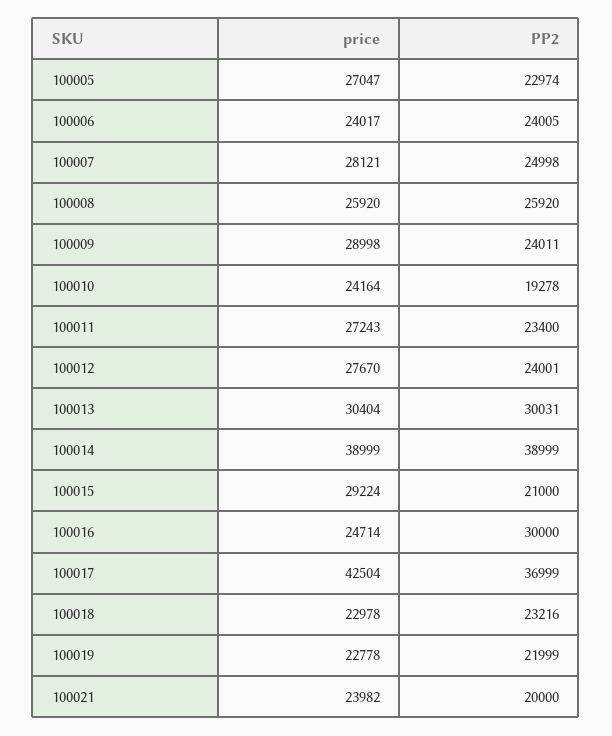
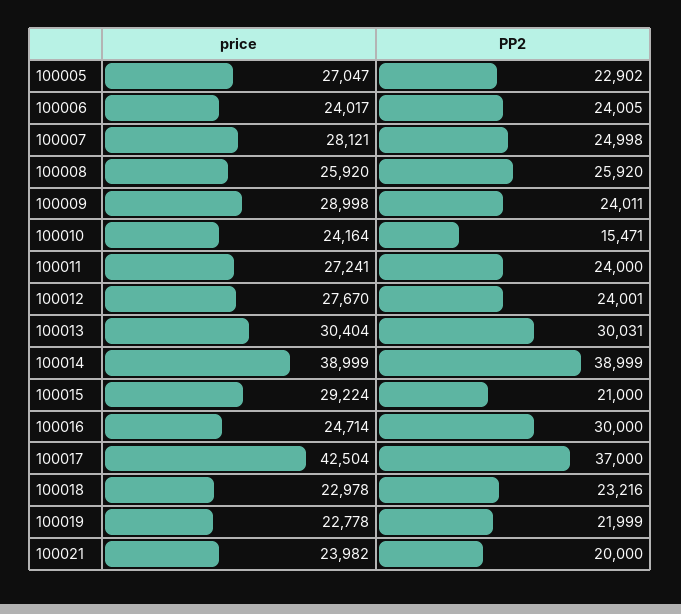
  {
    "price": {
      "100005": 27047,
      "100006": 24017,
      "100007": 28121,
      "100008": 25920,
      "100009": 28998,
      "100010": 24164,
-     "100011": 27243,
+     "100011": 27241,
      "100012": 27670,
      "100013": 30404,
      "100014": 38999,
      "100015": 29224,
      "100016": 24714,
      "100017": 42504,
      "100018": 22978,
      "100019": 22778,
      "100021": 23982
    },
    "PP2": {
-     "100005": 22974,
+     "100005": 22902,
      "100006": 24005,
      "100007": 24998,
      "100008": 25920,
      "100009": 24011,
-     "100010": 19278,
+     "100010": 15471,
-     "100011": 23400,
+     "100011": 24000,
      "100012": 24001,
      "100013": 30031,
      "100014": 38999,
      "100015": 21000,
      "100016": 30000,
-     "100017": 36999,
+     "100017": 37000,
      "100018": 23216,
      "100019": 21999,
      "100021": 20000
    }
  }

